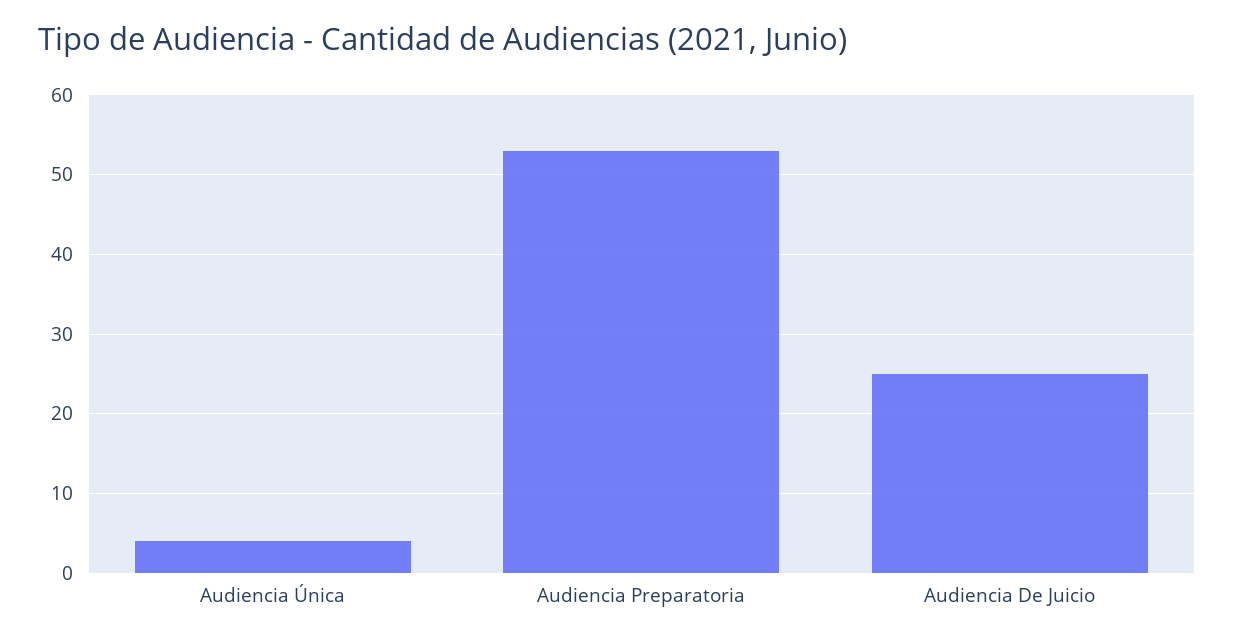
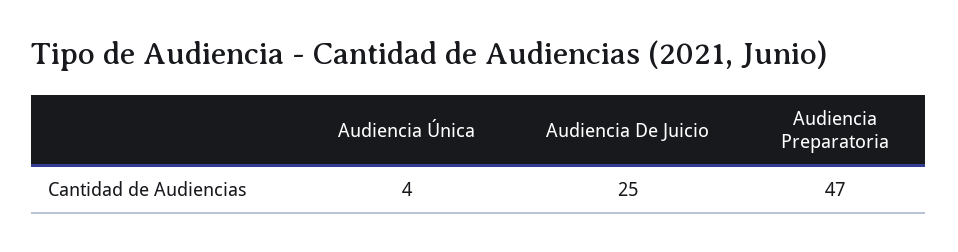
  {
    "Audiencia Única": 4,
-   "Audiencia Preparatoria": 53,
+   "Audiencia Preparatoria": 47,
    "Audiencia De Juicio": 25
  }

